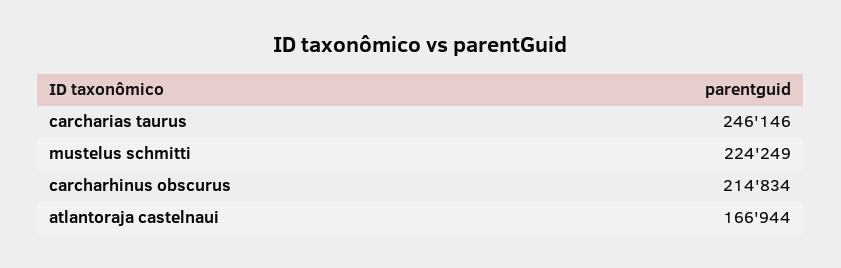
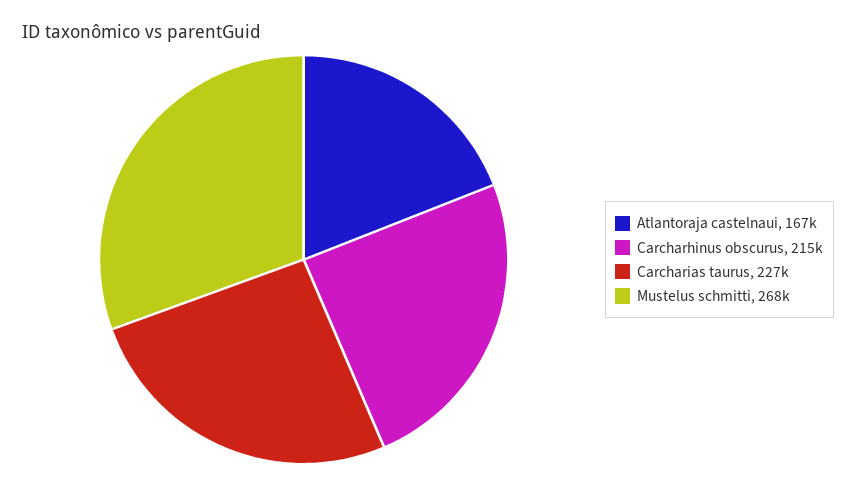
  {
-   "carcharias taurus": 246146,
+   "carcharias taurus": 227000,
-   "mustelus schmitti": 224249,
+   "mustelus schmitti": 268000,
    "carcharhinus obscurus": 214834,
    "atlantoraja castelnaui": 166944
  }

